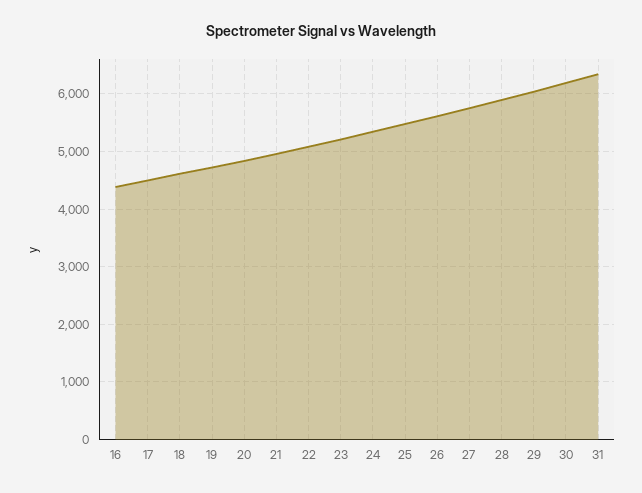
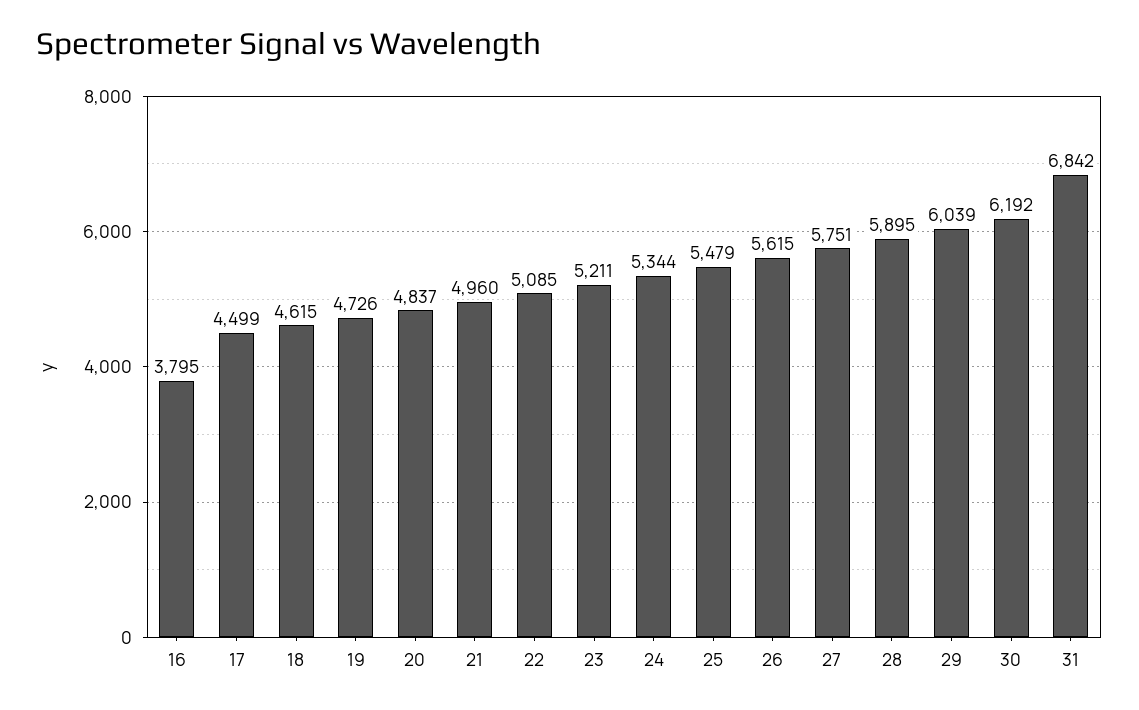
  {
-   "16": 4400,
+   "16": 3795,
    "17": 4499,
    "18": 4615,
    "19": 4726,
    "20": 4837,
    "21": 4960,
    "22": 5085,
    "23": 5211,
    "24": 5344,
    "25": 5479,
    "26": 5615,
    "27": 5751,
    "28": 5895,
    "29": 6039,
    "30": 6192,
-   "31": 6400
+   "31": 6842
  }

